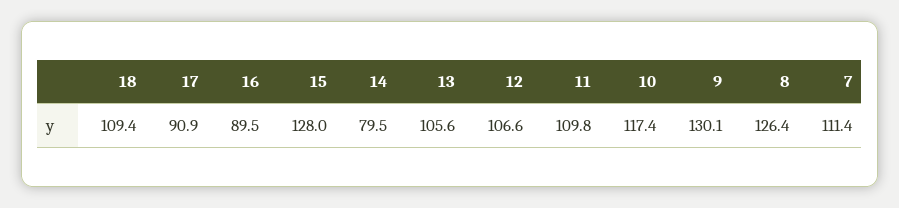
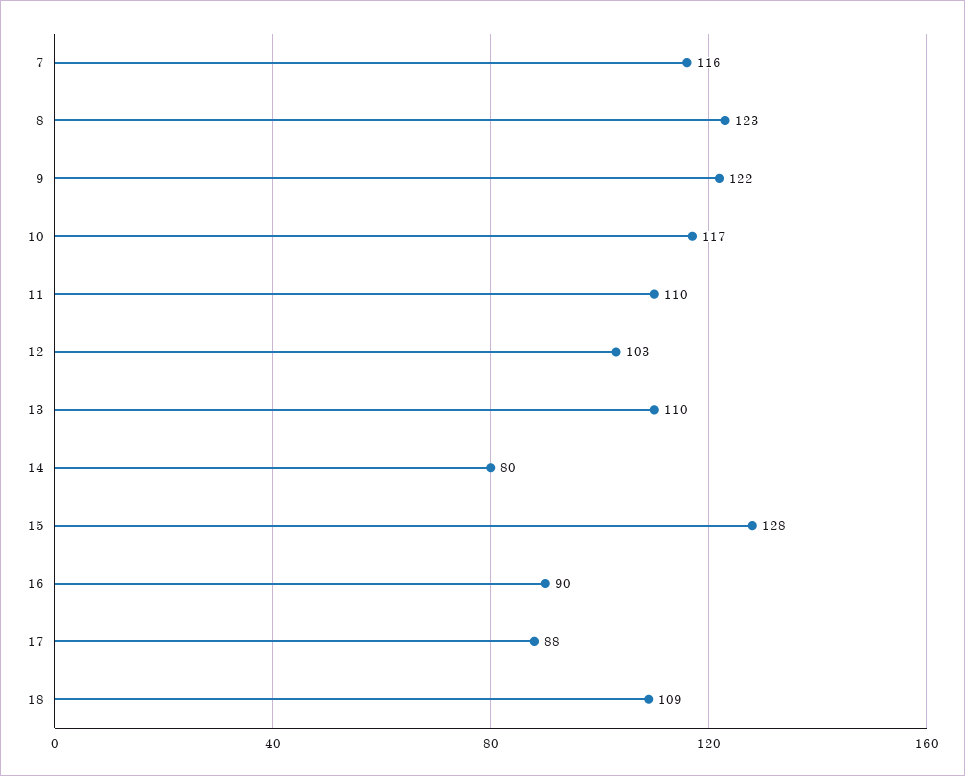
  {
    "18": 109.4,
-   "17": 90.9,
+   "17": 88,
    "16": 89.5,
    "15": 128,
    "14": 79.5,
-   "13": 105.6,
+   "13": 110,
-   "12": 106.6,
+   "12": 103,
    "11": 109.8,
    "10": 117.4,
-   "9": 130.1,
+   "9": 122,
-   "8": 126.4,
+   "8": 123,
-   "7": 111.4
+   "7": 116
  }

